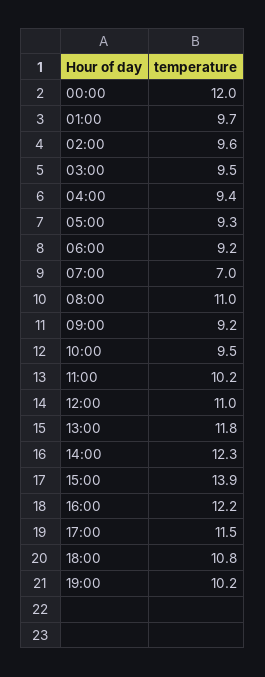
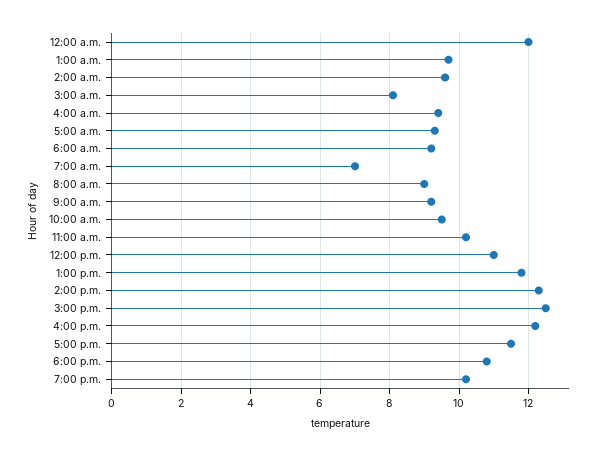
  {
    "00:00": 12,
    "01:00": 9.7,
    "02:00": 9.6,
-   "03:00": 9.5,
+   "03:00": 8,
    "04:00": 9.4,
    "05:00": 9.3,
    "06:00": 9.2,
    "07:00": 7,
-   "08:00": 11,
+   "08:00": 9,
    "09:00": 9.2,
    "10:00": 9.5,
    "11:00": 10.2,
    "12:00": 11,
    "13:00": 11.8,
    "14:00": 12.3,
-   "15:00": 13.9,
+   "15:00": 12.5,
    "16:00": 12.2,
    "17:00": 11.5,
    "18:00": 10.8,
    "19:00": 10.2
  }

